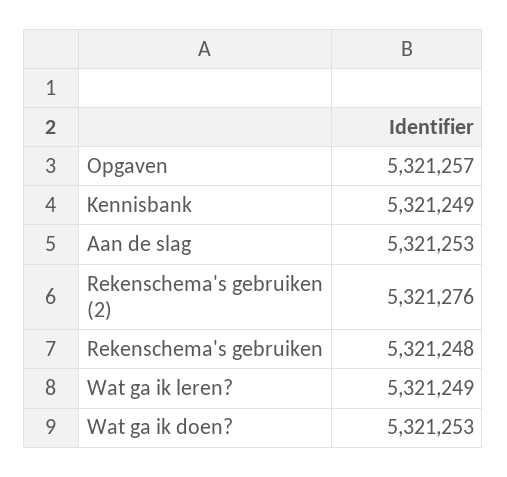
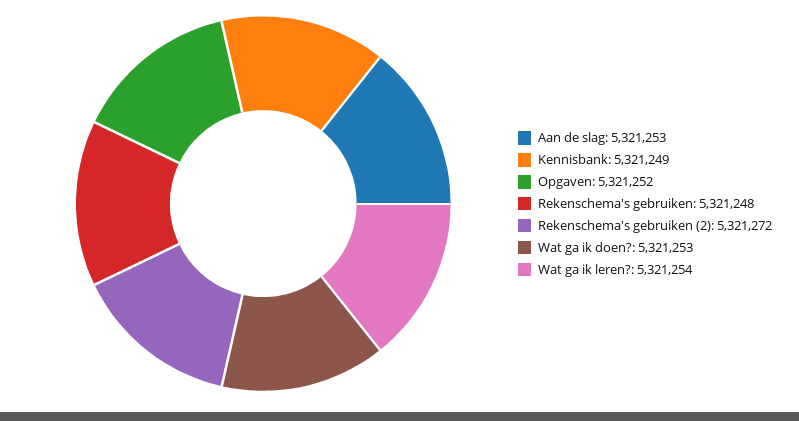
  {
-   "Opgaven": 5321257,
+   "Opgaven": 5321252,
    "Kennisbank": 5321249,
    "Aan de slag": 5321253,
-   "Rekenschema's gebruiken (2)": 5321276,
+   "Rekenschema's gebruiken (2)": 5321272,
    "Rekenschema's gebruiken": 5321248,
-   "Wat ga ik leren?": 5321249,
+   "Wat ga ik leren?": 5321254,
    "Wat ga ik doen?": 5321253
  }

